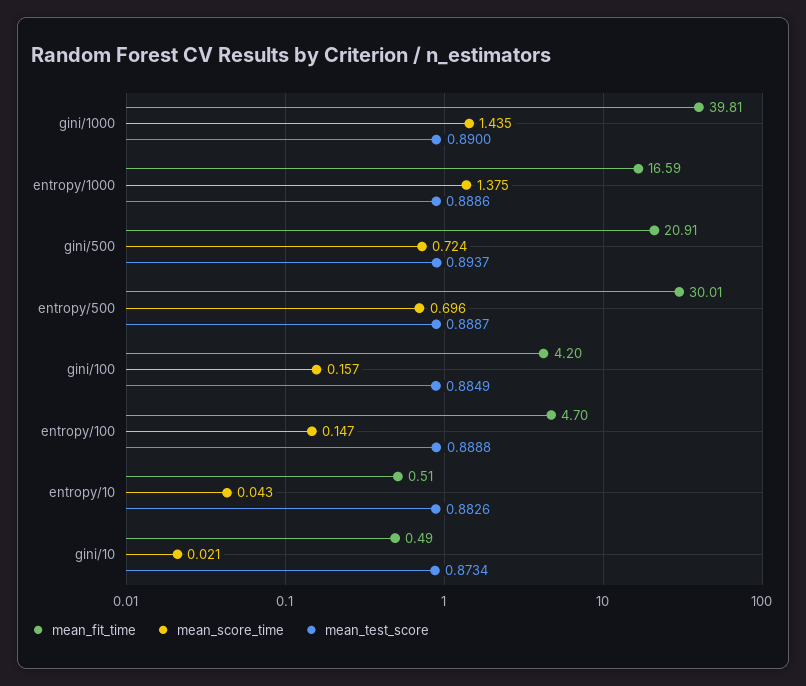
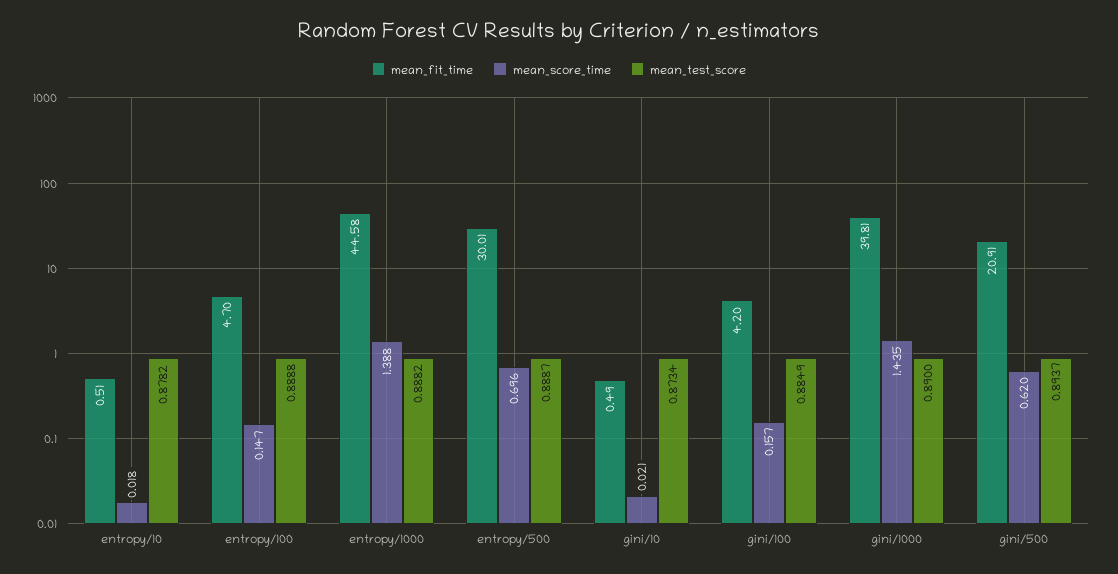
  {
    "mean_fit_time": {
      "gini/1000": 39.81,
-     "entropy/1000": 16.59,
+     "entropy/1000": 44.58,
      "gini/500": 20.91,
      "entropy/500": 30.01,
      "gini/100": 4.2,
      "entropy/100": 4.7,
      "entropy/10": 0.51,
      "gini/10": 0.49
    },
    "mean_score_time": {
      "gini/1000": 1.435,
-     "entropy/1000": 1.375,
+     "entropy/1000": 1.388,
-     "gini/500": 0.724,
+     "gini/500": 0.62,
      "entropy/500": 0.696,
      "gini/100": 0.157,
      "entropy/100": 0.147,
-     "entropy/10": 0.043,
+     "entropy/10": 0.018,
      "gini/10": 0.021
    },
    "mean_test_score": {
      "gini/1000": 0.89,
-     "entropy/1000": 0.8886,
+     "entropy/1000": 0.8882,
      "gini/500": 0.8937,
      "entropy/500": 0.8887,
      "gini/100": 0.8849,
      "entropy/100": 0.8888,
-     "entropy/10": 0.8826,
+     "entropy/10": 0.8782,
      "gini/10": 0.8734
    }
  }

